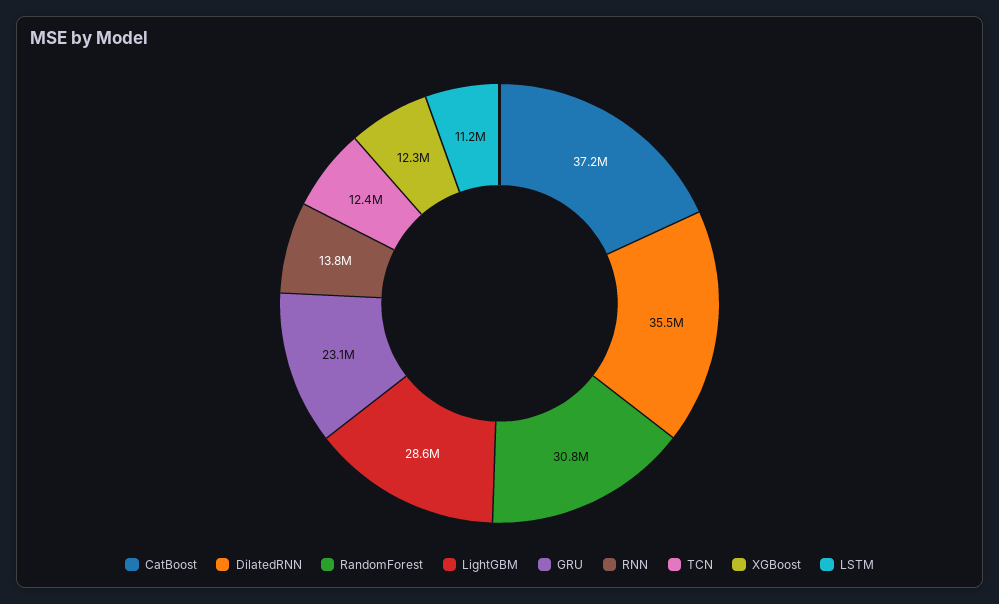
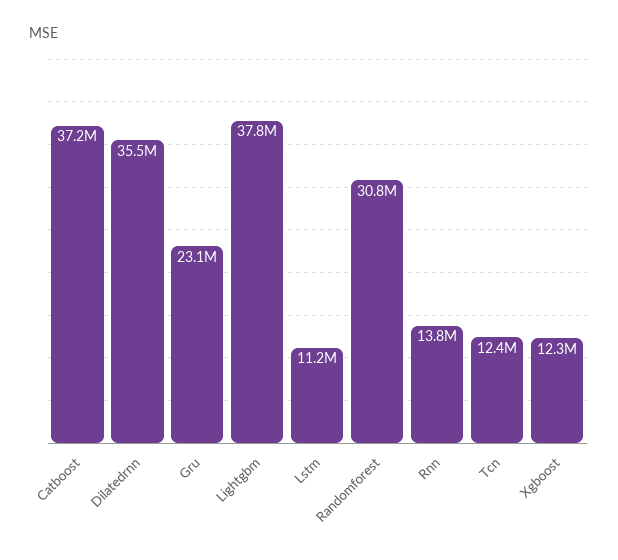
  {
    "CatBoost": 37200000,
    "DilatedRNN": 35500000,
    "RandomForest": 30800000,
-   "LightGBM": 28600000,
+   "LightGBM": 37800000,
    "GRU": 23100000,
    "RNN": 13800000,
    "TCN": 12400000,
    "XGBoost": 12300000,
    "LSTM": 11200000
  }

